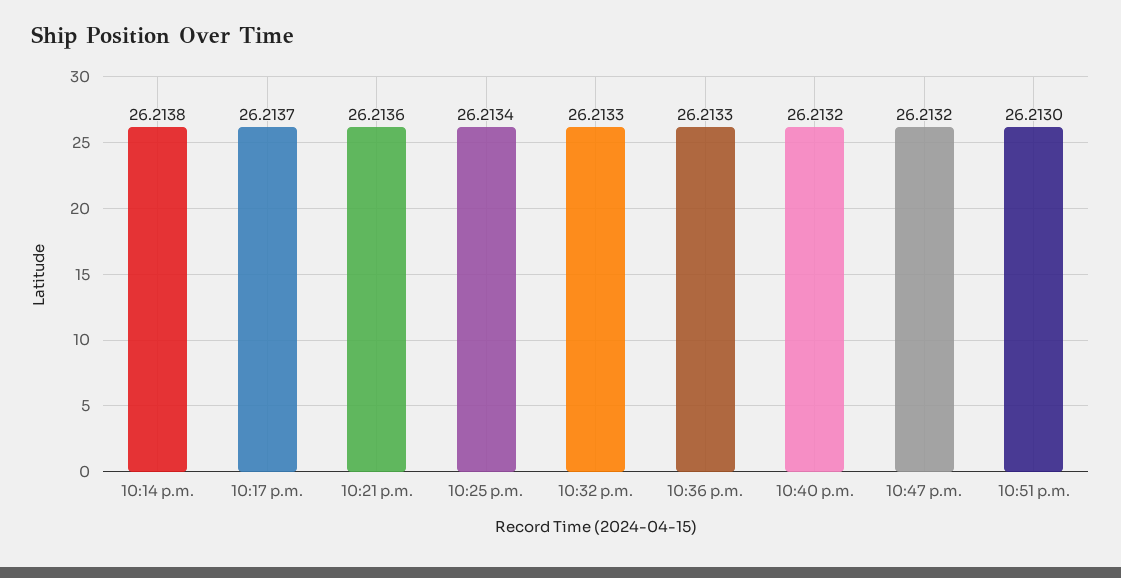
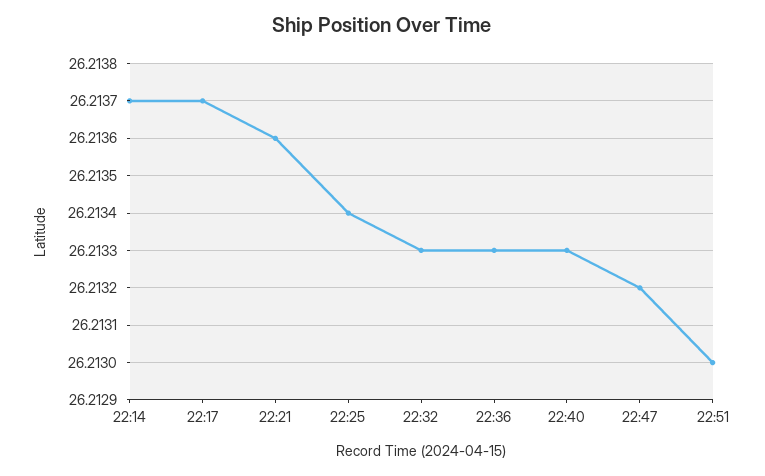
  {
-   "10:14 p.m.": 26.2138,
+   "10:14 p.m.": 26.2137,
    "10:17 p.m.": 26.2137,
    "10:21 p.m.": 26.2136,
    "10:25 p.m.": 26.2134,
    "10:32 p.m.": 26.2133,
    "10:36 p.m.": 26.2133,
-   "10:40 p.m.": 26.2132,
+   "10:40 p.m.": 26.2133,
    "10:47 p.m.": 26.2132,
    "10:51 p.m.": 26.213
  }

